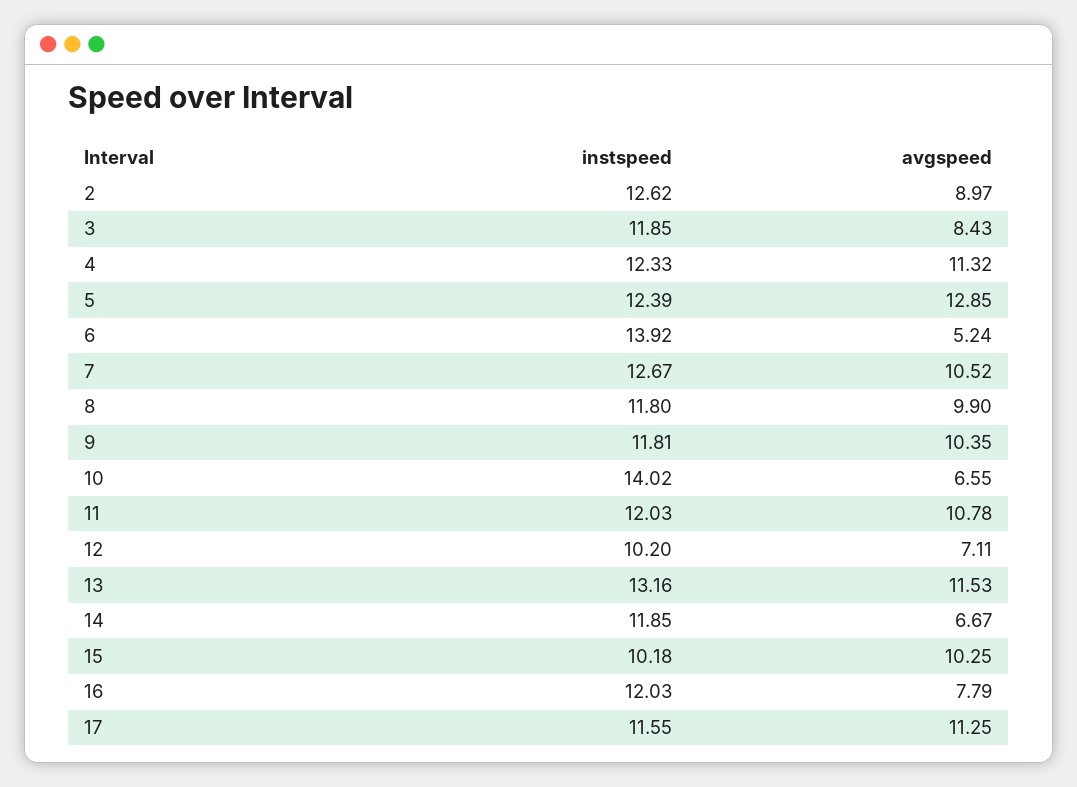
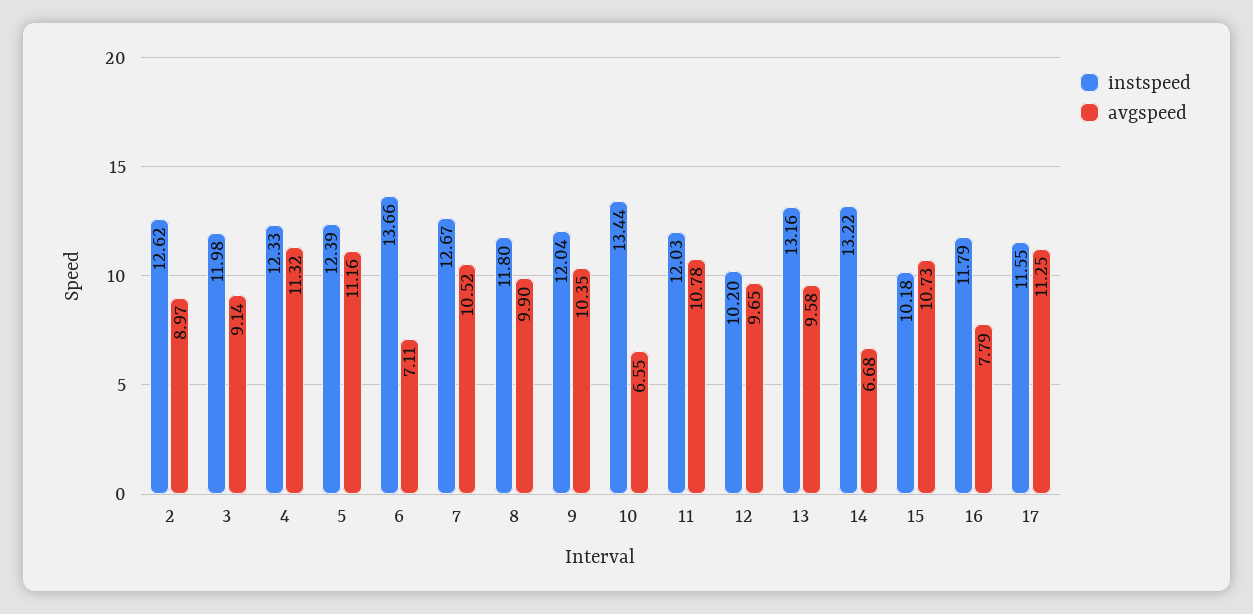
  {
    "instspeed": {
      "2": 12.62,
-     "3": 11.85,
+     "3": 11.98,
      "4": 12.33,
      "5": 12.39,
-     "6": 13.92,
+     "6": 13.66,
      "7": 12.67,
      "8": 11.8,
-     "9": 11.81,
+     "9": 12.04,
-     "10": 14.02,
+     "10": 13.44,
      "11": 12.03,
      "12": 10.2,
      "13": 13.16,
-     "14": 11.85,
+     "14": 13.22,
      "15": 10.18,
-     "16": 12.03,
+     "16": 11.79,
      "17": 11.55
    },
    "avgspeed": {
      "2": 8.97,
-     "3": 8.43,
+     "3": 9.14,
      "4": 11.32,
-     "5": 12.85,
+     "5": 11.16,
-     "6": 5.24,
+     "6": 7.11,
      "7": 10.52,
      "8": 9.9,
      "9": 10.35,
      "10": 6.55,
      "11": 10.78,
-     "12": 7.11,
+     "12": 9.65,
-     "13": 11.53,
+     "13": 9.58,
-     "14": 6.67,
+     "14": 6.68,
-     "15": 10.25,
+     "15": 10.73,
      "16": 7.79,
      "17": 11.25
    }
  }

